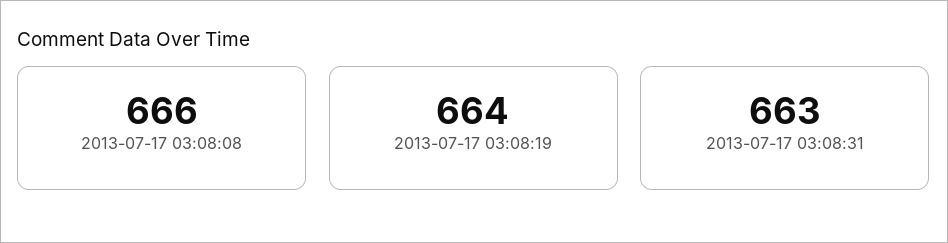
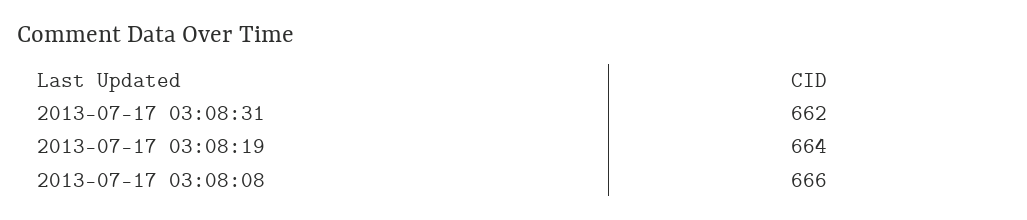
  {
    "2013-07-17 03:08:08": 666,
    "2013-07-17 03:08:19": 664,
-   "2013-07-17 03:08:31": 663
+   "2013-07-17 03:08:31": 662
  }

